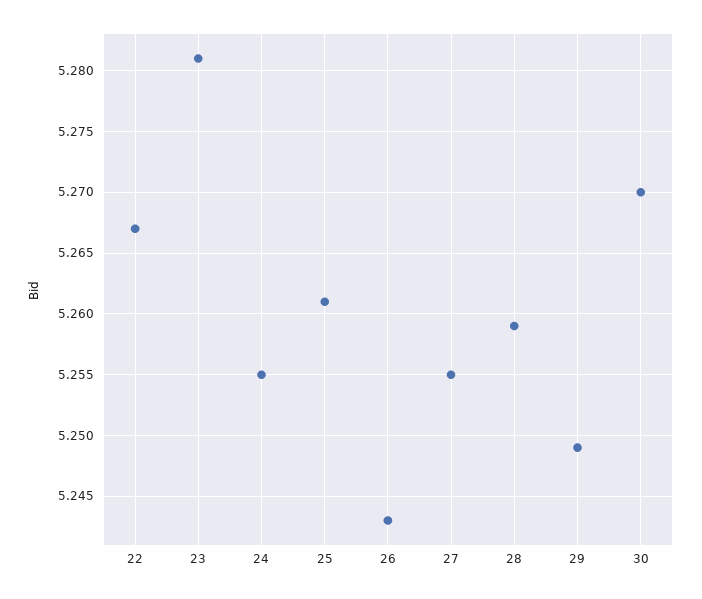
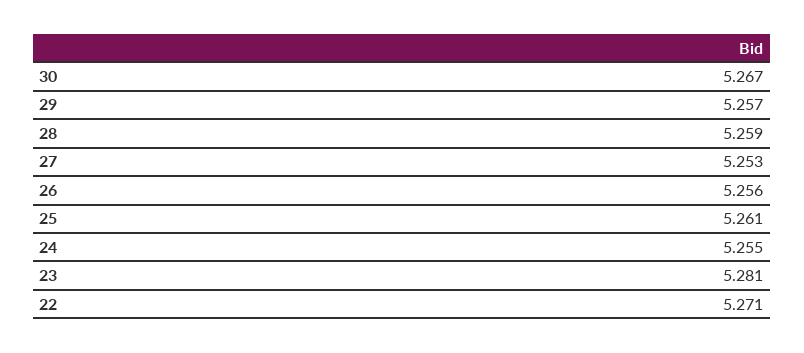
  {
-   "22": 5.267,
+   "22": 5.271,
    "23": 5.281,
    "24": 5.255,
    "25": 5.261,
-   "26": 5.243,
+   "26": 5.256,
-   "27": 5.255,
+   "27": 5.253,
    "28": 5.259,
-   "29": 5.249,
+   "29": 5.257,
-   "30": 5.27
+   "30": 5.267
  }

